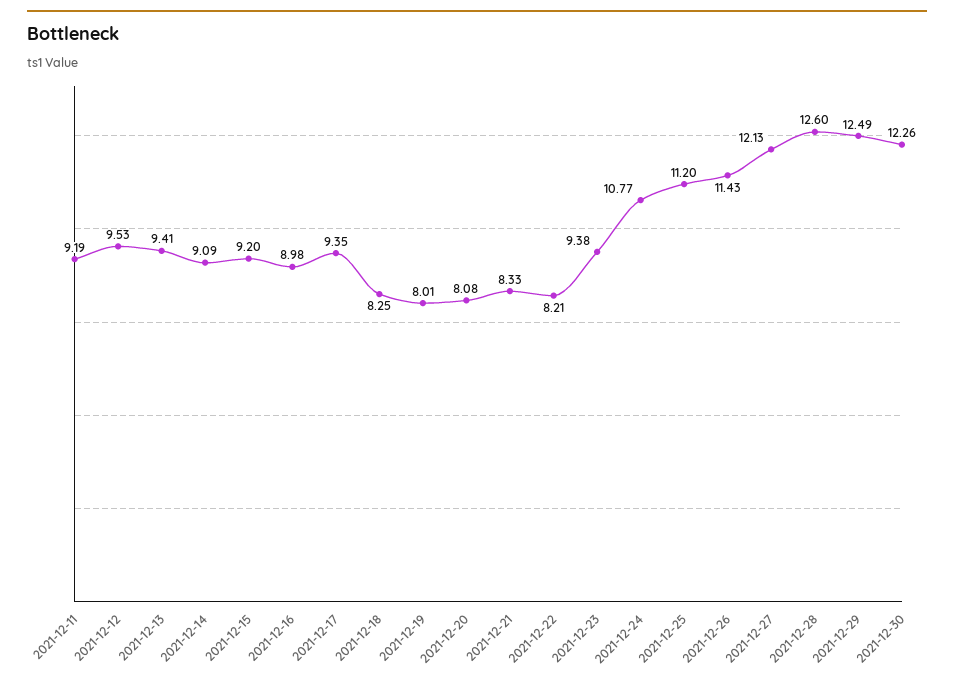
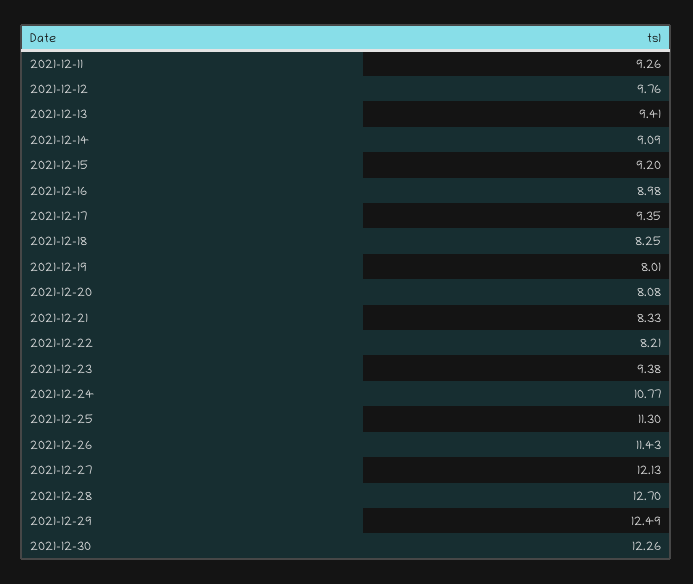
  {
-   "2021-12-11": 9.19,
+   "2021-12-11": 9.26,
-   "2021-12-12": 9.53,
+   "2021-12-12": 9.76,
    "2021-12-13": 9.41,
    "2021-12-14": 9.09,
    "2021-12-15": 9.2,
    "2021-12-16": 8.98,
    "2021-12-17": 9.35,
    "2021-12-18": 8.25,
    "2021-12-19": 8.01,
    "2021-12-20": 8.08,
    "2021-12-21": 8.33,
    "2021-12-22": 8.21,
    "2021-12-23": 9.38,
    "2021-12-24": 10.77,
-   "2021-12-25": 11.2,
+   "2021-12-25": 11.3,
    "2021-12-26": 11.43,
    "2021-12-27": 12.13,
-   "2021-12-28": 12.6,
+   "2021-12-28": 12.7,
    "2021-12-29": 12.49,
    "2021-12-30": 12.26
  }

